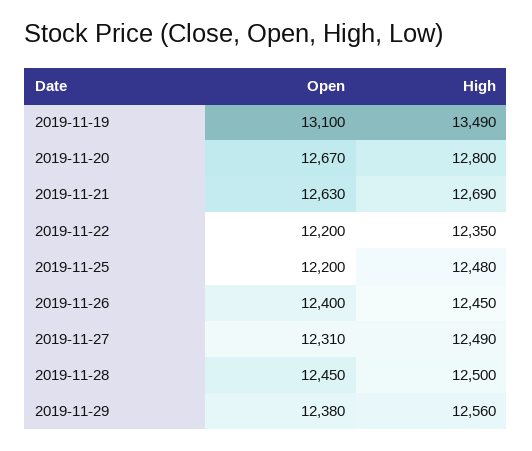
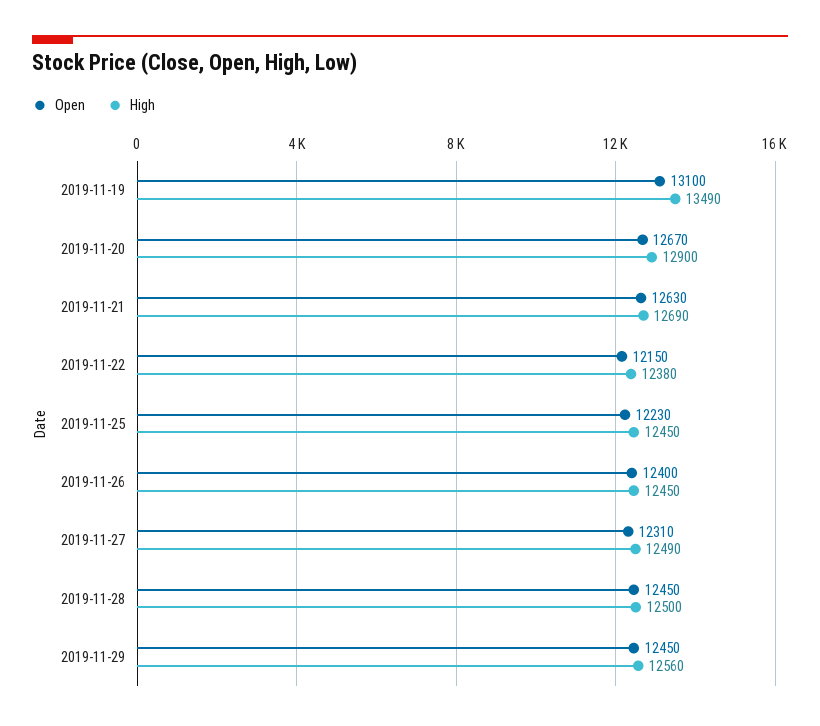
  {
    "Open": {
      "2019-11-19": 13100,
      "2019-11-20": 12670,
      "2019-11-21": 12630,
-     "2019-11-22": 12200,
+     "2019-11-22": 12150,
-     "2019-11-25": 12200,
+     "2019-11-25": 12230,
      "2019-11-26": 12400,
      "2019-11-27": 12310,
      "2019-11-28": 12450,
-     "2019-11-29": 12380
+     "2019-11-29": 12450
    },
    "High": {
      "2019-11-19": 13490,
-     "2019-11-20": 12800,
+     "2019-11-20": 12900,
      "2019-11-21": 12690,
-     "2019-11-22": 12350,
+     "2019-11-22": 12380,
-     "2019-11-25": 12480,
+     "2019-11-25": 12450,
      "2019-11-26": 12450,
      "2019-11-27": 12490,
      "2019-11-28": 12500,
      "2019-11-29": 12560
    }
  }

